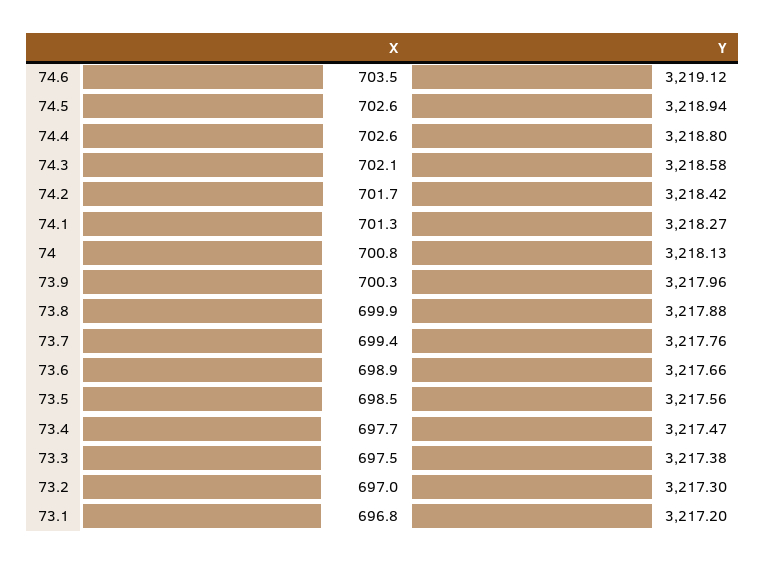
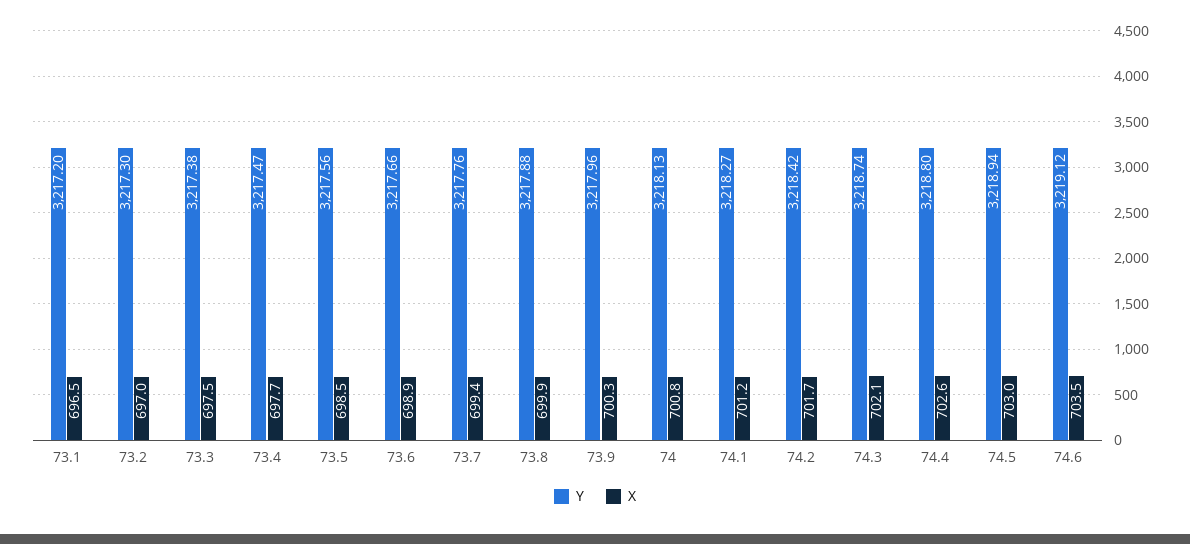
  {
    "X": {
      "74.6": 703.5,
-     "74.5": 702.6,
+     "74.5": 703,
      "74.4": 702.6,
      "74.3": 702.1,
      "74.2": 701.7,
-     "74.1": 701.3,
+     "74.1": 701.2,
      "74": 700.8,
      "73.9": 700.3,
      "73.8": 699.9,
      "73.7": 699.4,
      "73.6": 698.9,
      "73.5": 698.5,
      "73.4": 697.7,
      "73.3": 697.5,
      "73.2": 697,
-     "73.1": 696.8
+     "73.1": 696.5
    },
    "Y": {
      "74.6": 3219.12,
      "74.5": 3218.94,
      "74.4": 3218.8,
-     "74.3": 3218.58,
+     "74.3": 3218.74,
      "74.2": 3218.42,
      "74.1": 3218.27,
      "74": 3218.13,
      "73.9": 3217.96,
      "73.8": 3217.88,
      "73.7": 3217.76,
      "73.6": 3217.66,
      "73.5": 3217.56,
      "73.4": 3217.47,
      "73.3": 3217.38,
      "73.2": 3217.3,
      "73.1": 3217.2
    }
  }

